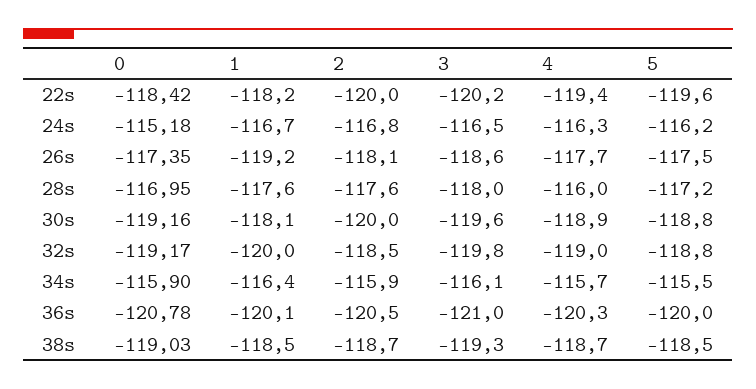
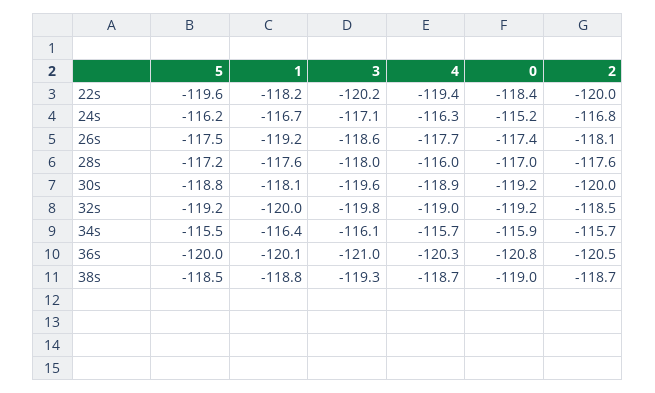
  {
    "0": {
      "22s": -118.42,
      "24s": -115.18,
      "26s": -117.35,
      "28s": -116.95,
      "30s": -119.16,
      "32s": -119.17,
      "34s": -115.9,
      "36s": -120.78,
      "38s": -119.03
    },
    "1": {
      "22s": -118.2,
      "24s": -116.7,
      "26s": -119.2,
      "28s": -117.6,
      "30s": -118.1,
      "32s": -120,
      "34s": -116.4,
      "36s": -120.1,
-     "38s": -118.5
+     "38s": -118.8
    },
    "2": {
      "22s": -120,
      "24s": -116.8,
      "26s": -118.1,
      "28s": -117.6,
      "30s": -120,
      "32s": -118.5,
-     "34s": -115.9,
+     "34s": -115.7,
      "36s": -120.5,
      "38s": -118.7
    },
    "3": {
      "22s": -120.2,
-     "24s": -116.5,
+     "24s": -117.1,
      "26s": -118.6,
      "28s": -118,
      "30s": -119.6,
      "32s": -119.8,
      "34s": -116.1,
      "36s": -121,
      "38s": -119.3
    },
    "4": {
      "22s": -119.4,
      "24s": -116.3,
      "26s": -117.7,
      "28s": -116,
      "30s": -118.9,
      "32s": -119,
      "34s": -115.7,
      "36s": -120.3,
      "38s": -118.7
    },
    "5": {
      "22s": -119.6,
      "24s": -116.2,
      "26s": -117.5,
      "28s": -117.2,
      "30s": -118.8,
-     "32s": -118.8,
+     "32s": -119.2,
      "34s": -115.5,
      "36s": -120,
      "38s": -118.5
    }
  }

